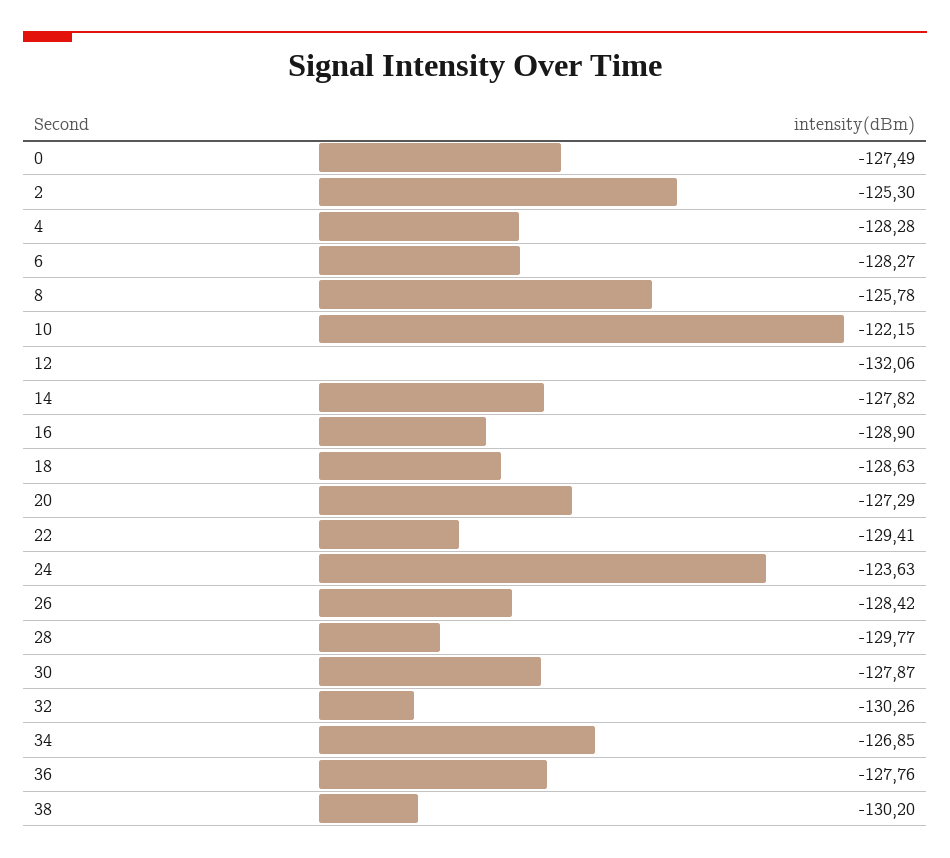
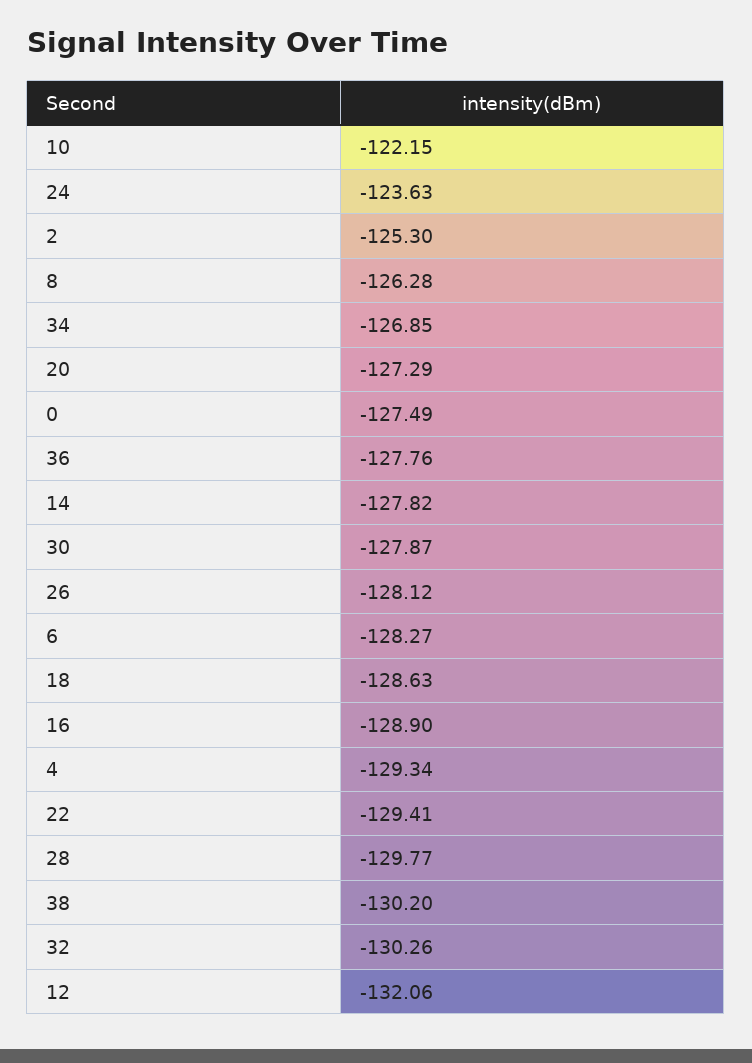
  {
    "0": -127.49,
    "2": -125.3,
-   "4": -128.28,
+   "4": -129.34,
    "6": -128.27,
-   "8": -125.78,
+   "8": -126.28,
    "10": -122.15,
    "12": -132.06,
    "14": -127.82,
    "16": -128.9,
    "18": -128.63,
    "20": -127.29,
    "22": -129.41,
    "24": -123.63,
-   "26": -128.42,
+   "26": -128.12,
    "28": -129.77,
    "30": -127.87,
    "32": -130.26,
    "34": -126.85,
    "36": -127.76,
    "38": -130.2
  }

